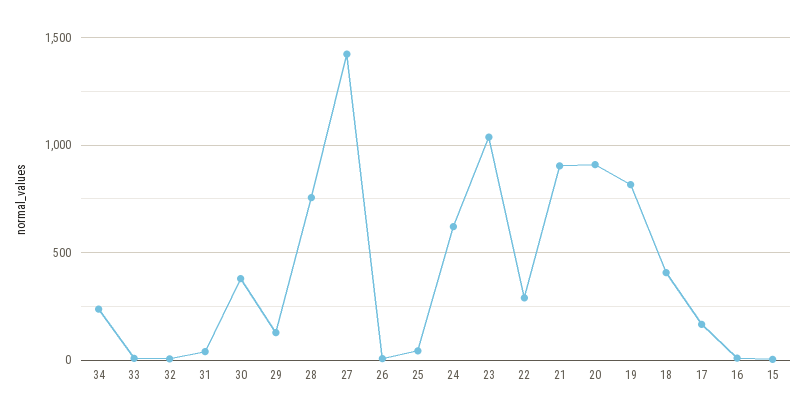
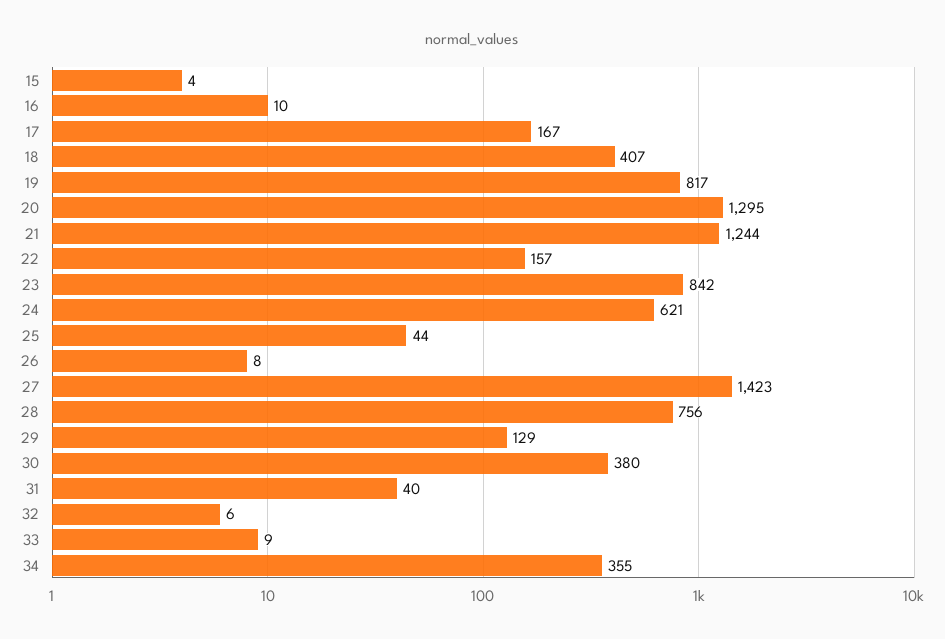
  {
-   "34": 250,
+   "34": 355,
    "33": 9,
    "32": 6,
    "31": 40,
    "30": 380,
    "29": 129,
    "28": 756,
    "27": 1423,
    "26": 8,
    "25": 44,
    "24": 621,
-   "23": 1050,
+   "23": 842,
-   "22": 300,
+   "22": 157,
-   "21": 900,
+   "21": 1244,
-   "20": 900,
+   "20": 1295,
    "19": 817,
    "18": 407,
    "17": 167,
    "16": 10,
    "15": 4
  }

